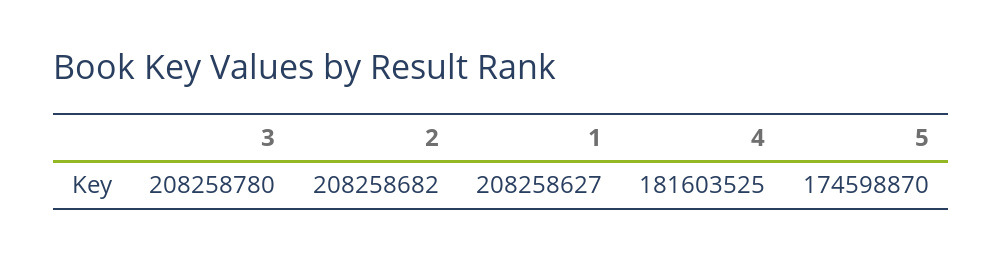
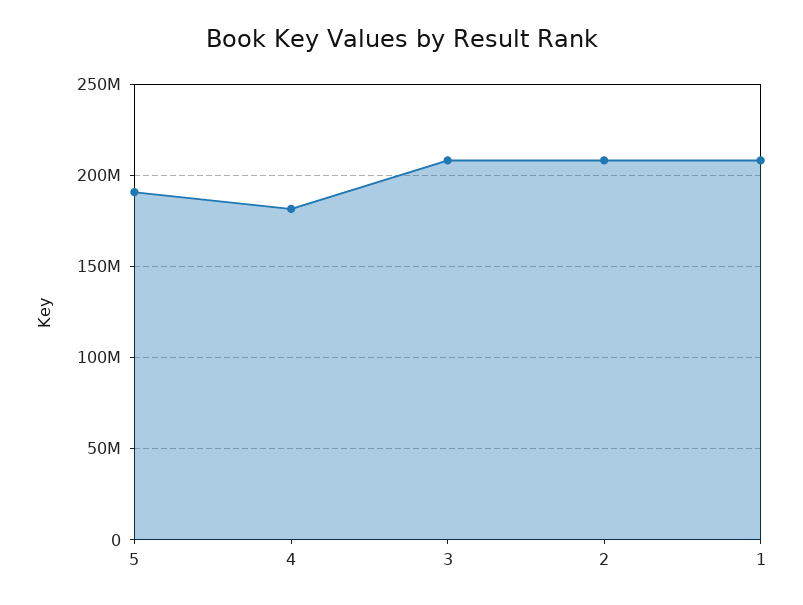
  {
    "3": 208258780,
    "2": 208258682,
    "1": 208258627,
    "4": 181603525,
-   "5": 174598870
+   "5": 190000000
  }

